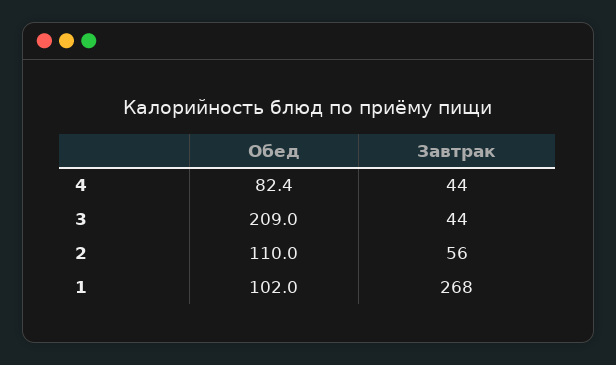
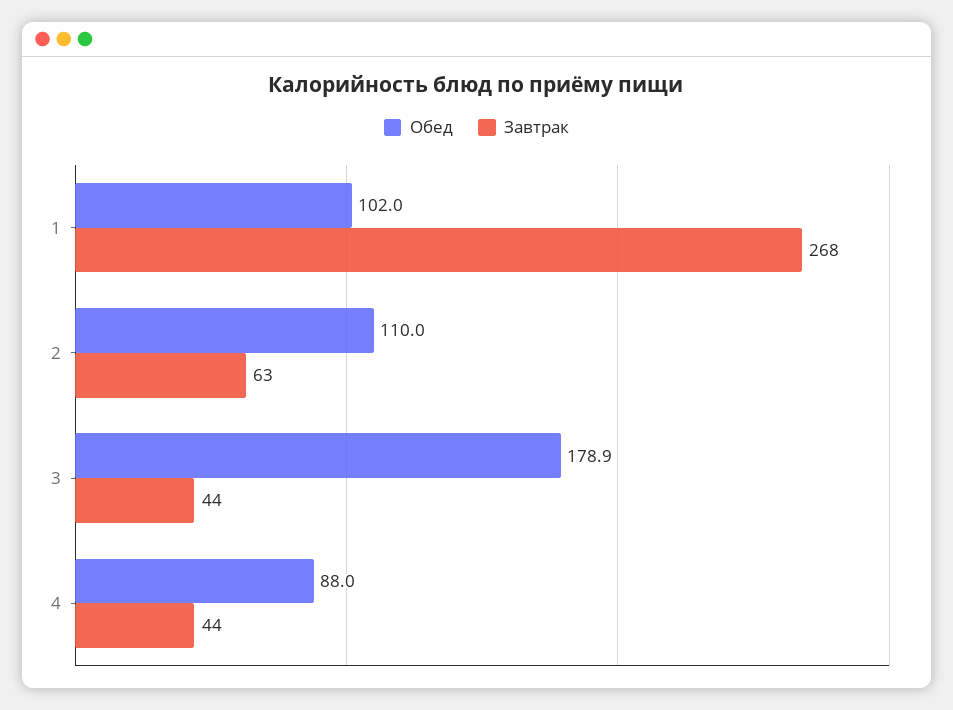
  {
    "Обед": {
-     "4": 82.4,
+     "4": 88,
-     "3": 209,
+     "3": 178.9,
      "2": 110,
      "1": 102
    },
    "Завтрак": {
      "4": 44,
      "3": 44,
-     "2": 56,
+     "2": 63,
      "1": 268
    }
  }

